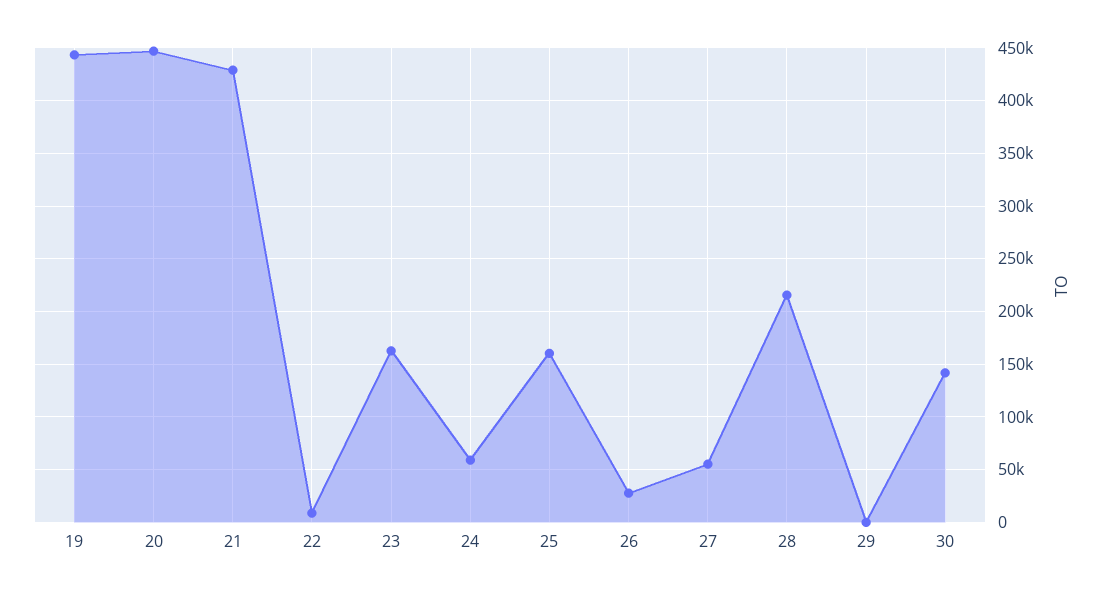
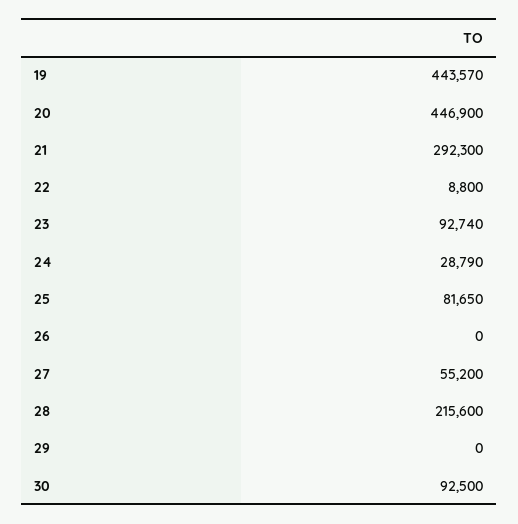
  {
    "19": 443570,
    "20": 446900,
-   "21": 430000,
+   "21": 292300,
    "22": 8800,
-   "23": 160000,
+   "23": 92740,
-   "24": 60000,
+   "24": 28790,
-   "25": 160000,
+   "25": 81650,
-   "26": 30000,
+   "26": 0,
    "27": 55200,
    "28": 215600,
    "29": 0,
-   "30": 140000
+   "30": 92500
  }

